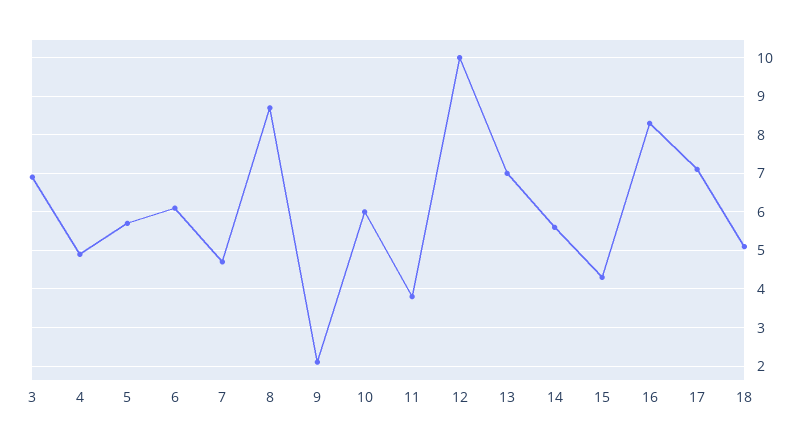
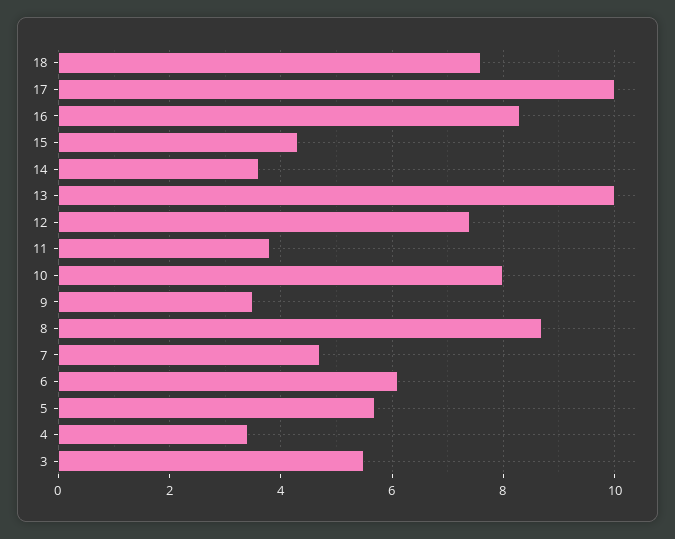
  {
-   "3": 7,
+   "3": 5.5,
-   "4": 5,
+   "4": 3.5,
    "5": 5.5,
    "6": 6,
    "7": 4.5,
    "8": 8.5,
-   "9": 2,
+   "9": 3.5,
-   "10": 6,
+   "10": 8,
    "11": 4,
-   "12": 10,
+   "12": 7.5,
-   "13": 7,
+   "13": 10,
-   "14": 5.5,
+   "14": 3.5,
    "15": 4.5,
    "16": 8.5,
-   "17": 7,
+   "17": 10,
-   "18": 5
+   "18": 7.5
  }

